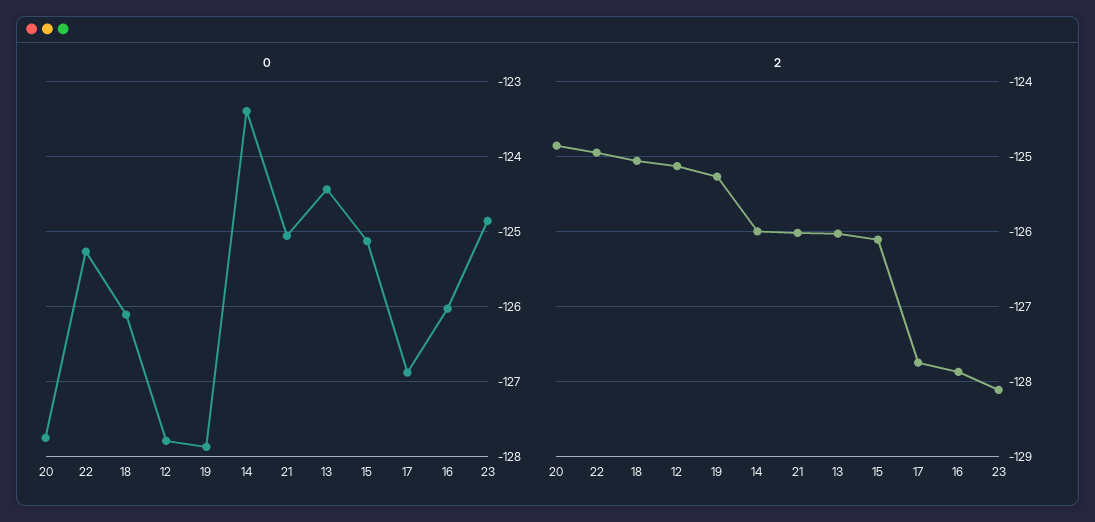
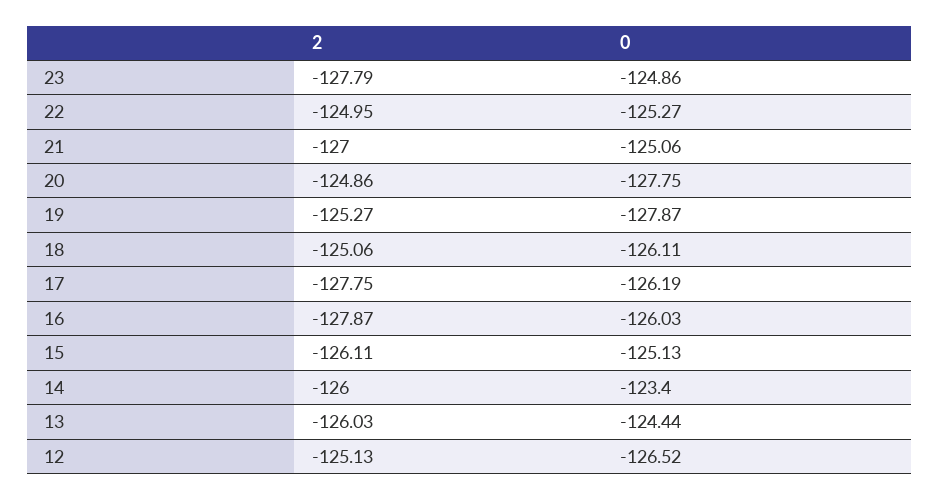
  {
    "0": {
      "20": -127.75,
      "22": -125.27,
      "18": -126.11,
-     "12": -127.8,
+     "12": -126.52,
      "19": -127.87,
      "14": -123.4,
      "21": -125.06,
      "13": -124.44,
      "15": -125.13,
-     "17": -126.9,
+     "17": -126.19,
      "16": -126.03,
      "23": -124.86
    },
    "2": {
      "20": -124.86,
      "22": -124.95,
      "18": -125.06,
      "12": -125.13,
      "19": -125.27,
      "14": -126,
-     "21": -126,
+     "21": -127,
      "13": -126.03,
      "15": -126.11,
      "17": -127.75,
      "16": -127.87,
-     "23": -128.1
+     "23": -127.79
    }
  }

